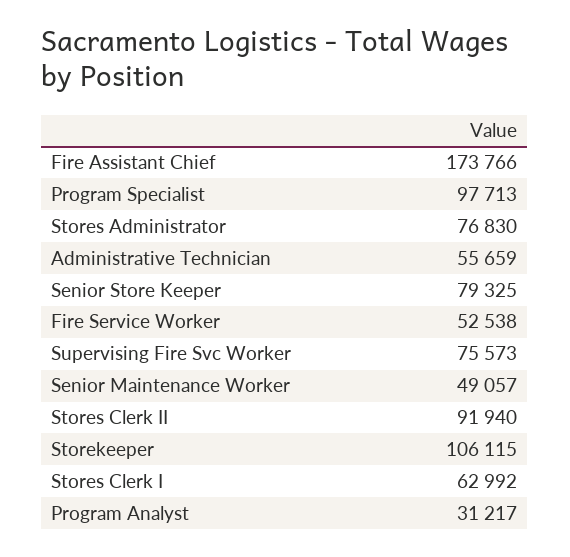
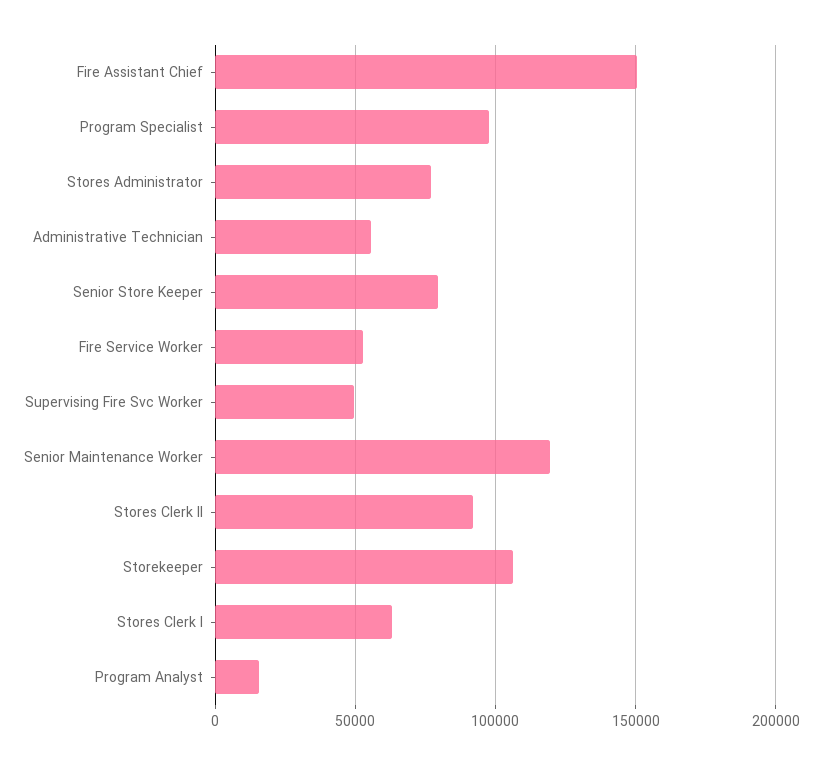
  {
-   "Fire Assistant Chief": 173766,
+   "Fire Assistant Chief": 150000,
    "Program Specialist": 97713,
    "Stores Administrator": 76830,
    "Administrative Technician": 55659,
    "Senior Store Keeper": 79325,
    "Fire Service Worker": 52538,
-   "Supervising Fire Svc Worker": 75573,
+   "Supervising Fire Svc Worker": 50000,
-   "Senior Maintenance Worker": 49057,
+   "Senior Maintenance Worker": 120000,
    "Stores Clerk II": 91940,
    "Storekeeper": 106115,
    "Stores Clerk I": 62992,
-   "Program Analyst": 31217
+   "Program Analyst": 15000
  }

